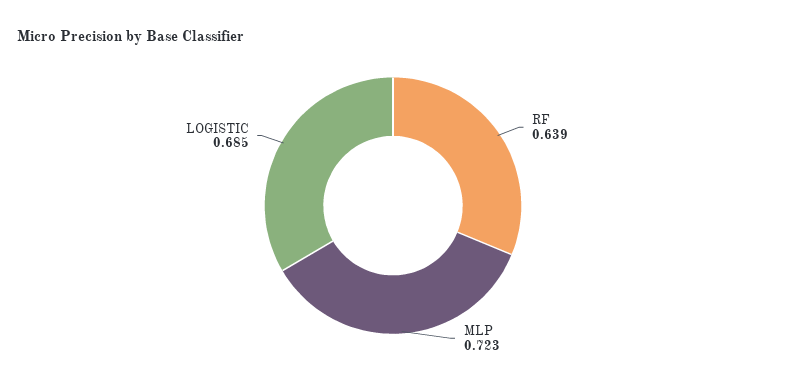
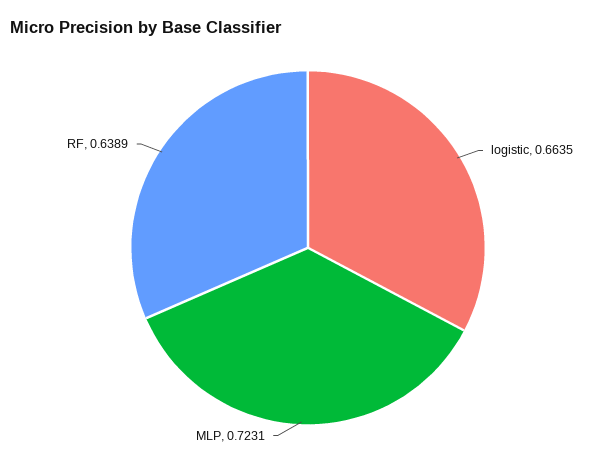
  {
    "RF": 0.6389,
    "MLP": 0.7231,
-   "LOGISTIC": 0.685
+   "LOGISTIC": 0.6635
  }

